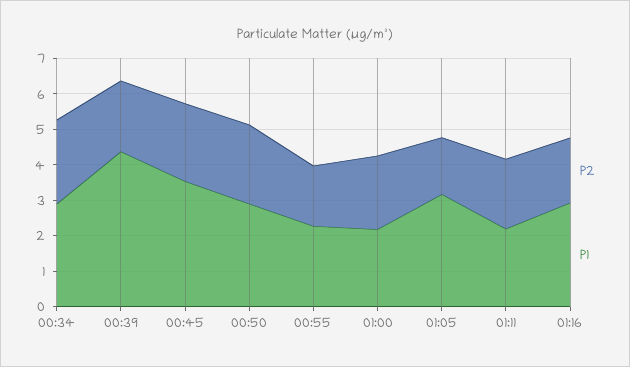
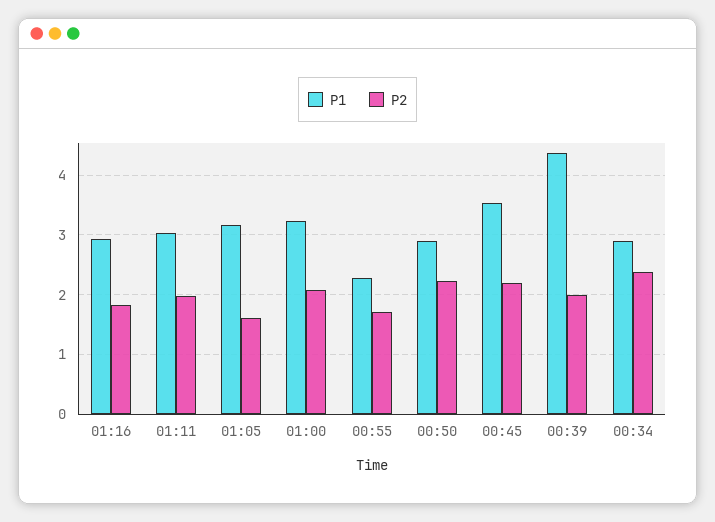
  {
    "P2": {
      "00:34": 2.4,
      "00:39": 2,
      "00:45": 2.2,
      "00:50": 2.2,
      "00:55": 1.8,
      "01:00": 2,
      "01:05": 1.6,
      "01:11": 2,
      "01:16": 1.8
    },
    "P1": {
      "00:34": 3,
      "00:39": 4.4,
      "00:45": 3.6,
      "00:50": 3,
      "00:55": 2.2,
-     "01:00": 2.25,
+     "01:00": 3.2,
      "01:05": 3.2,
-     "01:11": 2.25,
+     "01:11": 3,
      "01:16": 3
    }
  }

